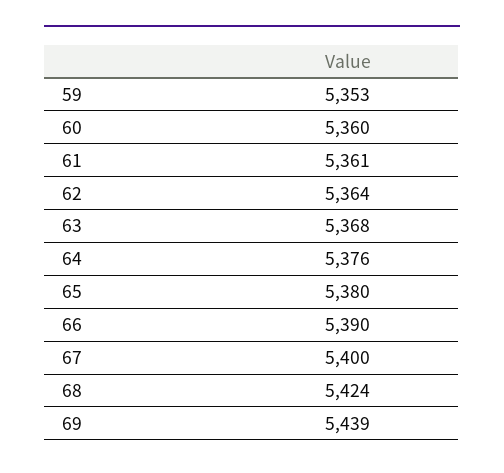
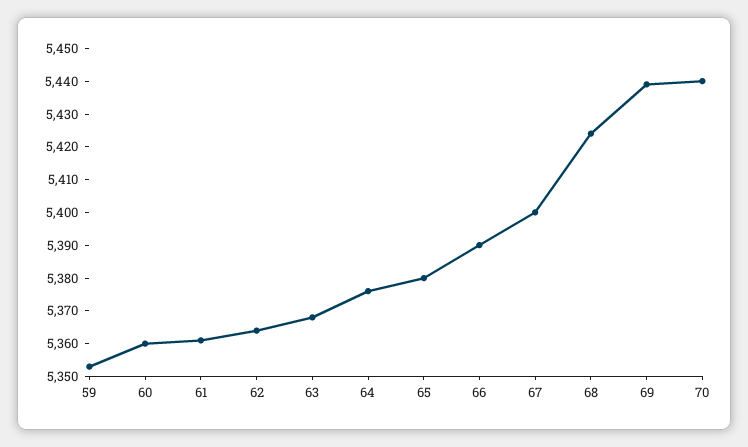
  {
    "59": 5353,
    "60": 5360,
    "61": 5361,
    "62": 5364,
    "63": 5368,
    "64": 5376,
    "65": 5380,
    "66": 5390,
    "67": 5400,
    "68": 5424,
-   "69": 5439
+   "69": 5439,
+   "70": 5440
  }

